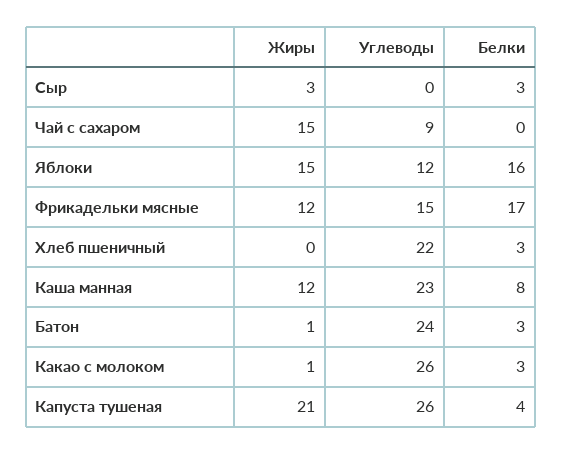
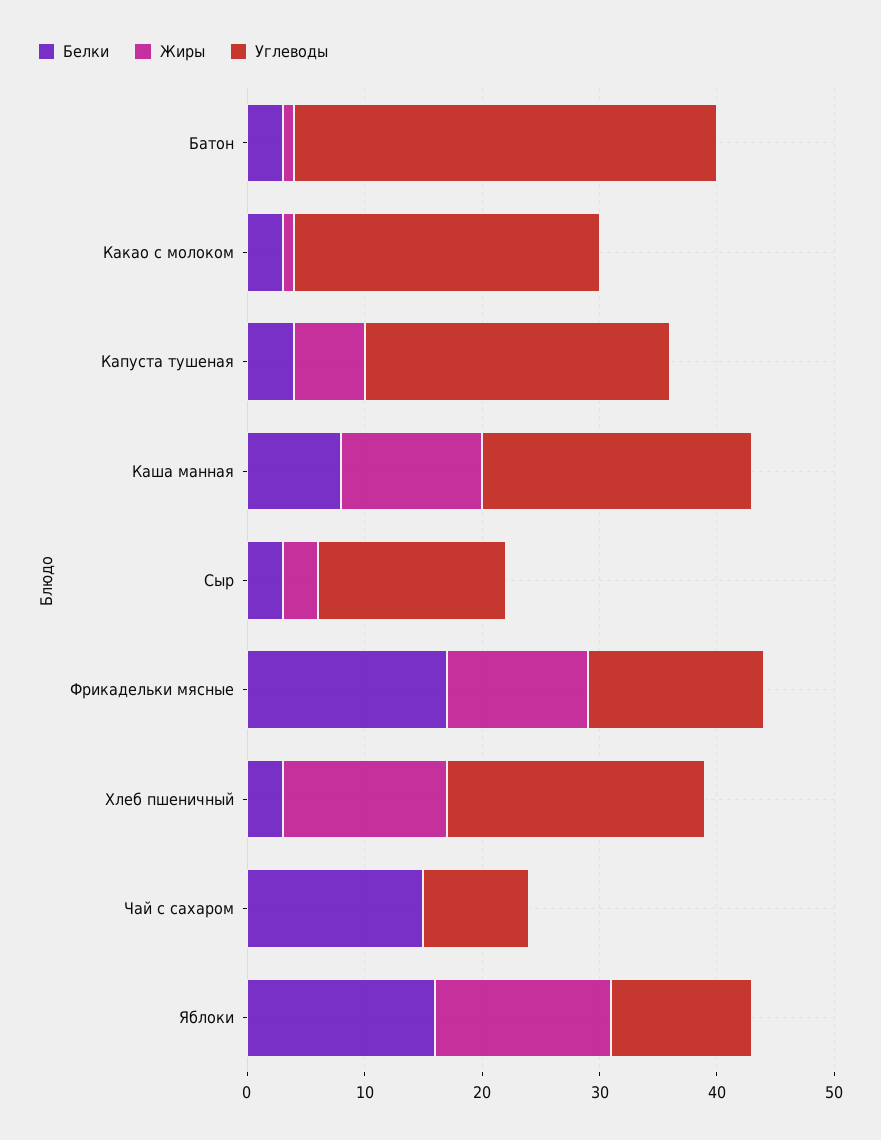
  {
    "Жиры": {
      "Сыр": 3,
-     "Чай с сахаром": 15,
+     "Чай с сахаром": 0,
      "Яблоки": 15,
      "Фрикадельки мясные": 12,
-     "Хлеб пшеничный": 0,
+     "Хлеб пшеничный": 14,
      "Каша манная": 12,
      "Батон": 1,
      "Какао с молоком": 1,
-     "Капуста тушеная": 21
+     "Капуста тушеная": 6
    },
    "Углеводы": {
-     "Сыр": 0,
+     "Сыр": 16,
      "Чай с сахаром": 9,
      "Яблоки": 12,
      "Фрикадельки мясные": 15,
      "Хлеб пшеничный": 22,
      "Каша манная": 23,
-     "Батон": 24,
+     "Батон": 36,
      "Какао с молоком": 26,
      "Капуста тушеная": 26
    },
    "Белки": {
      "Сыр": 3,
-     "Чай с сахаром": 0,
+     "Чай с сахаром": 15,
      "Яблоки": 16,
      "Фрикадельки мясные": 17,
      "Хлеб пшеничный": 3,
      "Каша манная": 8,
      "Батон": 3,
      "Какао с молоком": 3,
      "Капуста тушеная": 4
    }
  }

